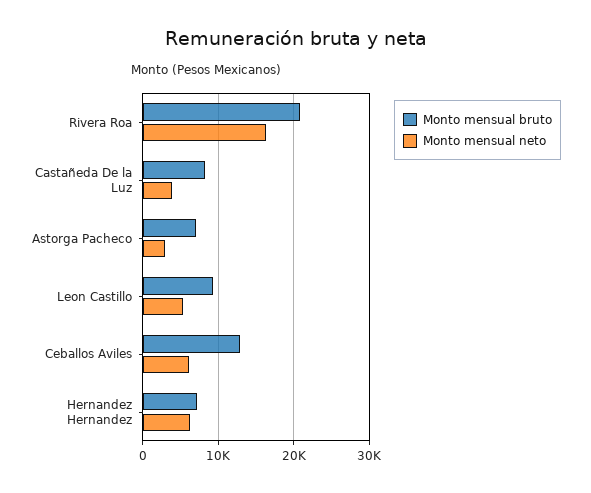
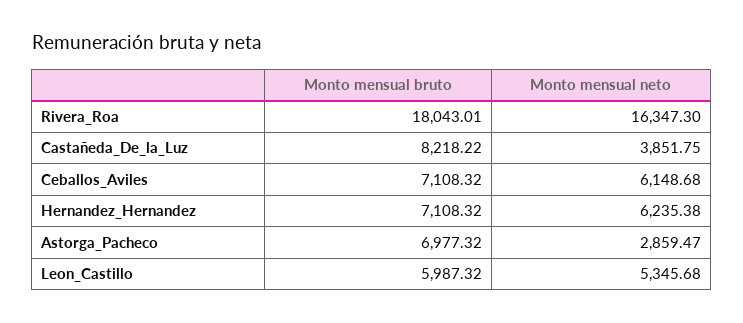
  {
    "Monto mensual bruto": {
-     "Rivera Roa": 21000,
+     "Rivera Roa": 18043.01,
      "Castañeda De la Luz": 8218.22,
      "Astorga Pacheco": 6977.32,
-     "Leon Castillo": 9000,
+     "Leon Castillo": 5987.32,
-     "Ceballos Aviles": 13000,
+     "Ceballos Aviles": 7108.32,
      "Hernandez Hernandez": 7108.32
    },
    "Monto mensual neto": {
      "Rivera Roa": 16347.3,
      "Castañeda De la Luz": 3851.75,
      "Astorga Pacheco": 2859.47,
      "Leon Castillo": 5345.68,
      "Ceballos Aviles": 6148.68,
      "Hernandez Hernandez": 6235.38
    }
  }

